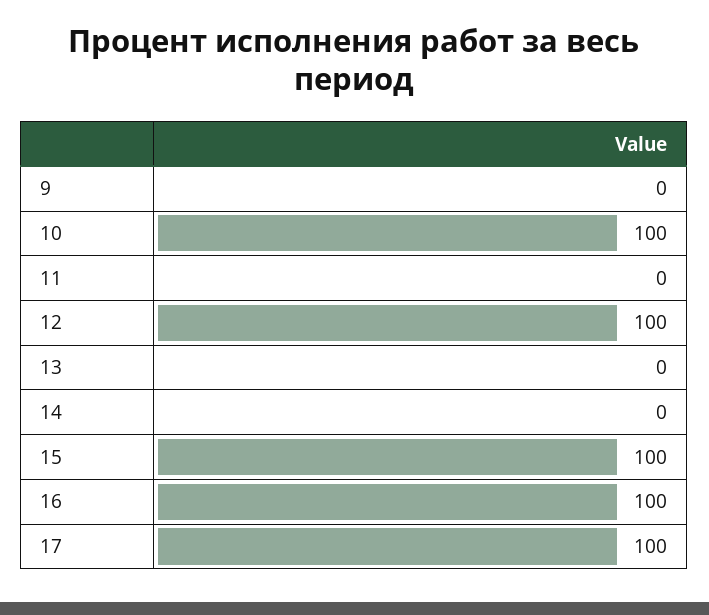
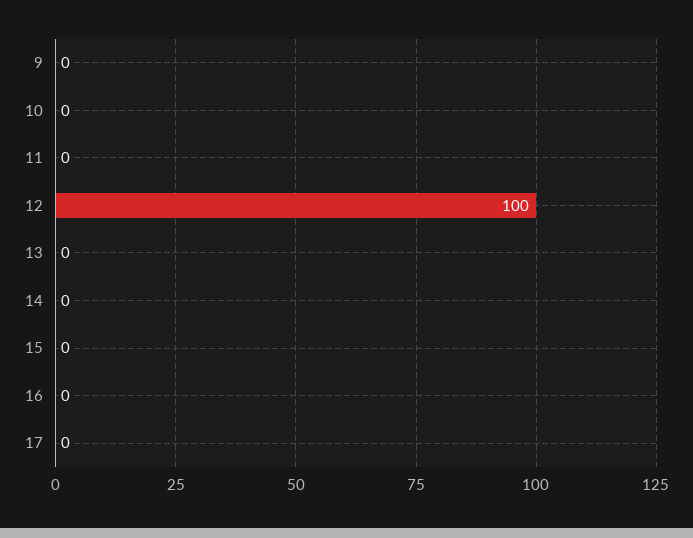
  {
    "9": 0,
-   "10": 100,
+   "10": 0,
    "11": 0,
    "12": 100,
    "13": 0,
    "14": 0,
-   "15": 100,
+   "15": 0,
-   "16": 100,
+   "16": 0,
-   "17": 100
+   "17": 0
  }

